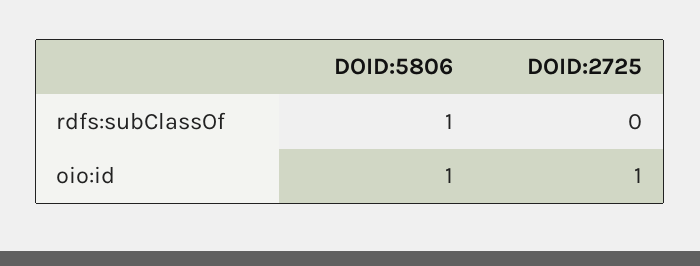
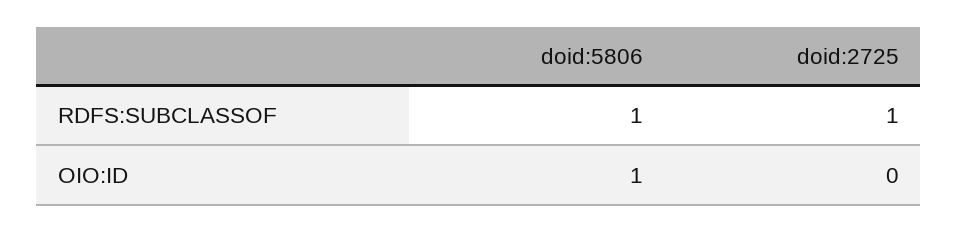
  {
    "DOID:5806": {
      "rdfs:subClassOf": 1,
      "oio:id": 1
    },
    "DOID:2725": {
-     "rdfs:subClassOf": 0,
+     "rdfs:subClassOf": 1,
-     "oio:id": 1
+     "oio:id": 0
    }
  }

